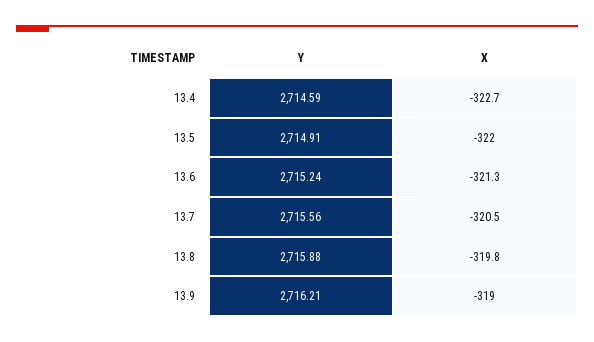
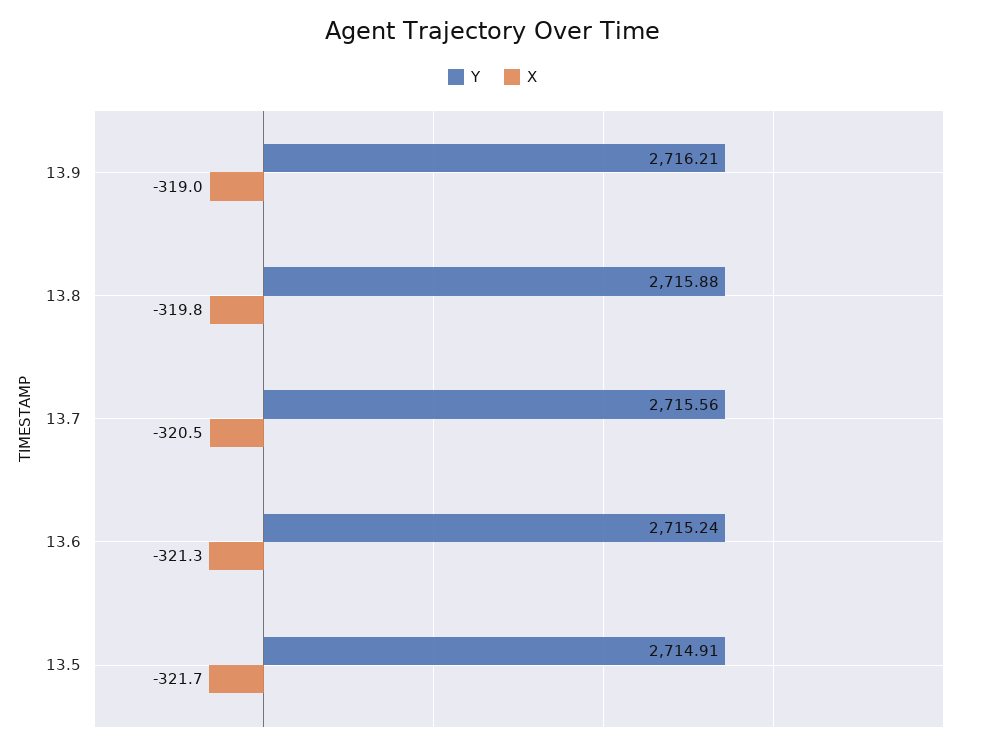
  {
    "Y": {
-     "13.4": 2714.59,
      "13.5": 2714.91,
      "13.6": 2715.24,
      "13.7": 2715.56,
      "13.8": 2715.88,
      "13.9": 2716.21
    },
    "X": {
-     "13.4": -322.7,
-     "13.5": -322,
+     "13.5": -321.7,
      "13.6": -321.3,
      "13.7": -320.5,
      "13.8": -319.8,
      "13.9": -319
    }
  }

